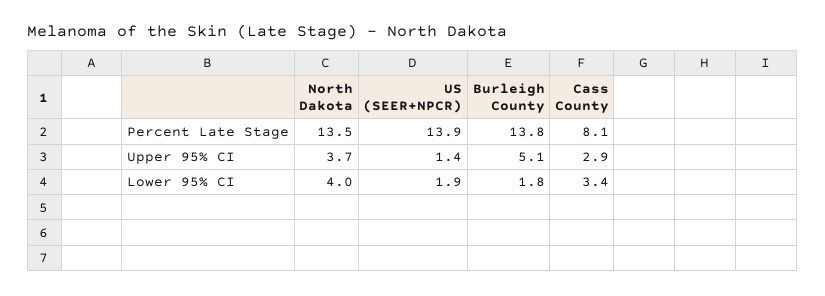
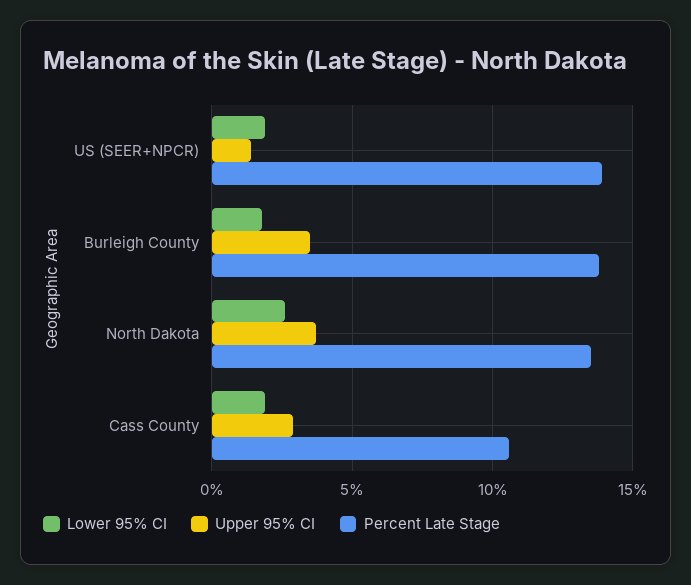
  {
    "Percent Late Stage": {
      "North Dakota": 13.5,
      "US (SEER+NPCR)": 13.9,
      "Burleigh County": 13.8,
-     "Cass County": 8.1
+     "Cass County": 10.5
    },
    "Upper 95% CI": {
      "North Dakota": 3.7,
      "US (SEER+NPCR)": 1.4,
-     "Burleigh County": 5.1,
+     "Burleigh County": 3.5,
      "Cass County": 2.9
    },
    "Lower 95% CI": {
-     "North Dakota": 4,
+     "North Dakota": 2.5,
      "US (SEER+NPCR)": 1.9,
      "Burleigh County": 1.8,
-     "Cass County": 3.4
+     "Cass County": 2
    }
  }

